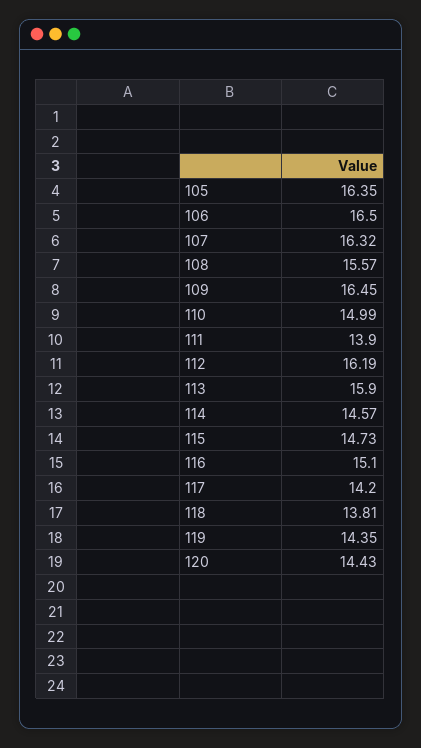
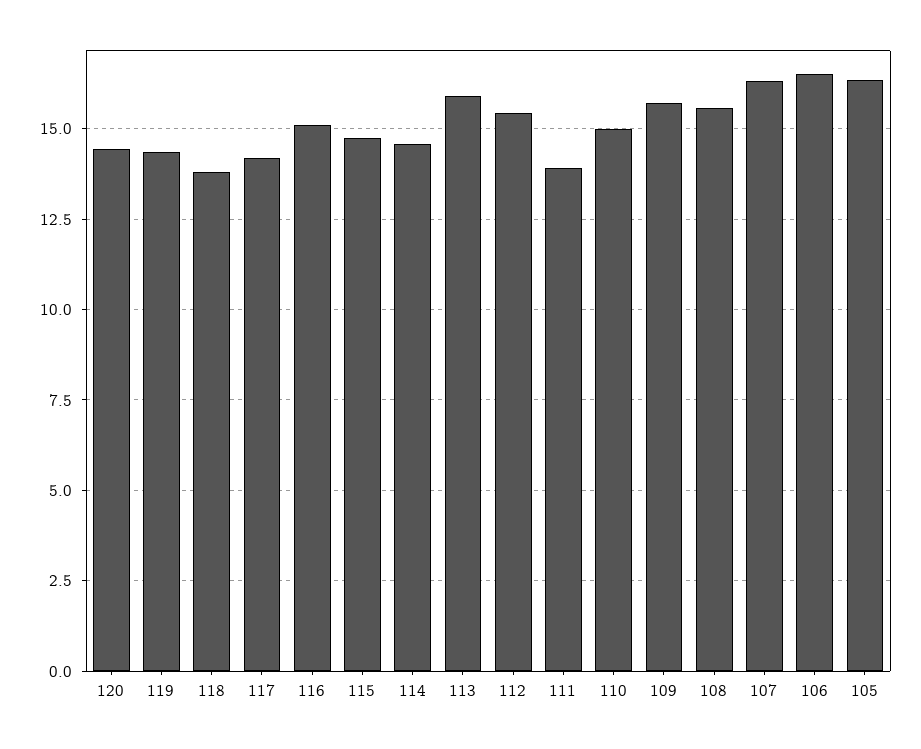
  {
    "105": 16.35,
    "106": 16.5,
    "107": 16.32,
    "108": 15.57,
-   "109": 16.45,
+   "109": 15.75,
    "110": 14.99,
    "111": 13.9,
-   "112": 16.19,
+   "112": 15.5,
    "113": 15.9,
    "114": 14.57,
    "115": 14.73,
    "116": 15.1,
    "117": 14.2,
    "118": 13.81,
    "119": 14.35,
    "120": 14.43
  }

